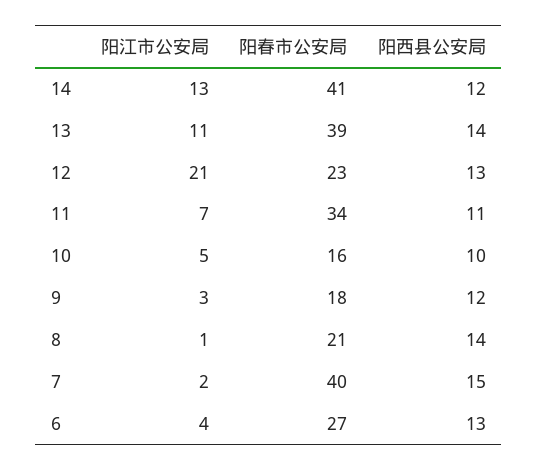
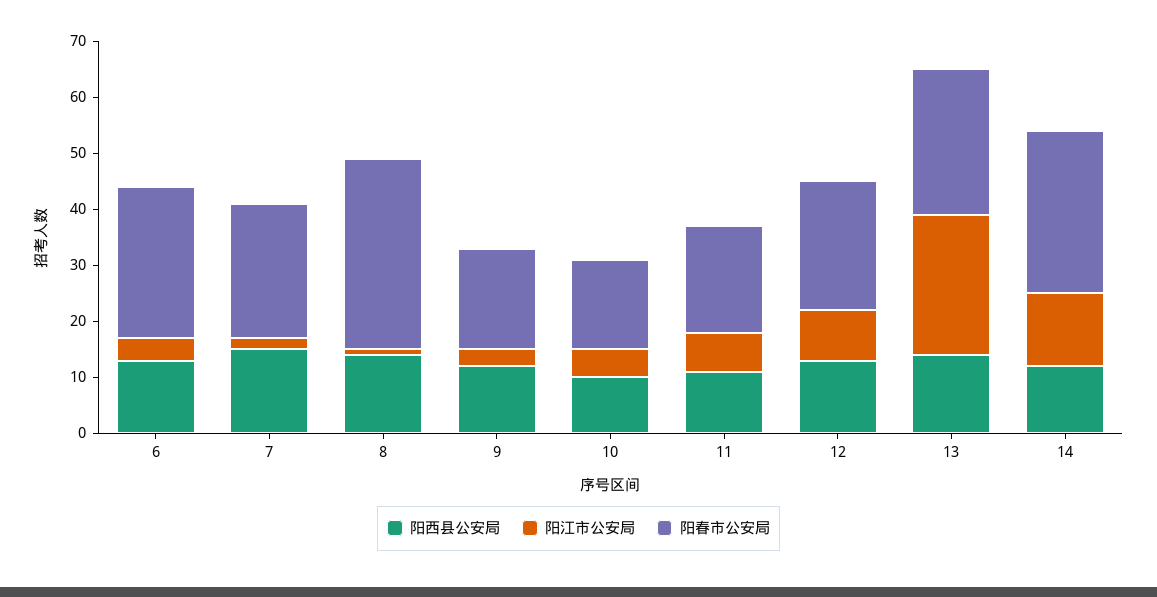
  {
    "阳江市公安局": {
      "14": 13,
-     "13": 11,
+     "13": 25,
-     "12": 21,
+     "12": 10,
      "11": 7,
      "10": 5,
      "9": 3,
      "8": 1,
      "7": 2,
      "6": 4
    },
    "阳春市公安局": {
-     "14": 41,
+     "14": 30,
-     "13": 39,
+     "13": 25,
      "12": 23,
-     "11": 34,
+     "11": 20,
      "10": 16,
      "9": 18,
-     "8": 21,
+     "8": 35,
-     "7": 40,
+     "7": 25,
      "6": 27
    },
    "阳西县公安局": {
      "14": 12,
      "13": 14,
      "12": 13,
      "11": 11,
      "10": 10,
      "9": 12,
      "8": 14,
      "7": 15,
      "6": 13
    }
  }

